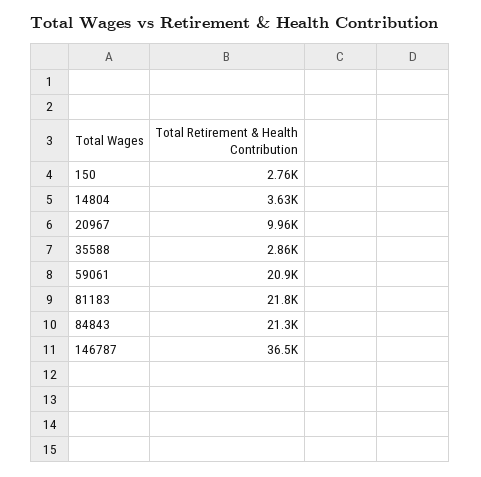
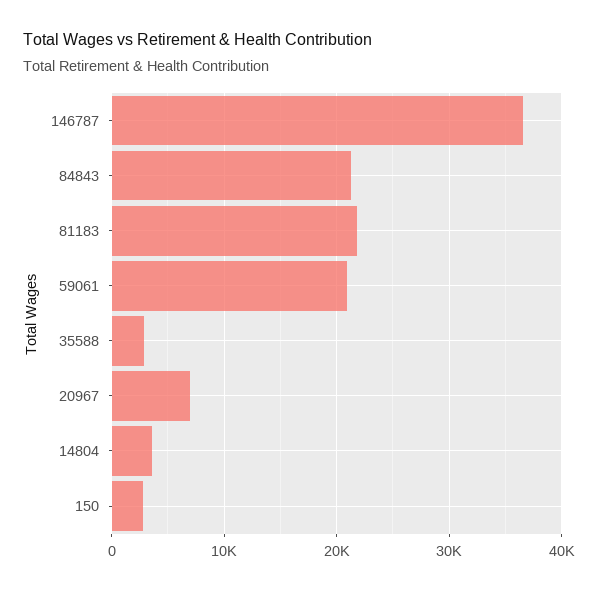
  {
    "150": 2760,
    "14804": 3630,
-   "20967": 9960,
+   "20967": 7000,
    "35588": 2860,
    "59061": 20900,
    "81183": 21800,
    "84843": 21300,
    "146787": 36500
  }

